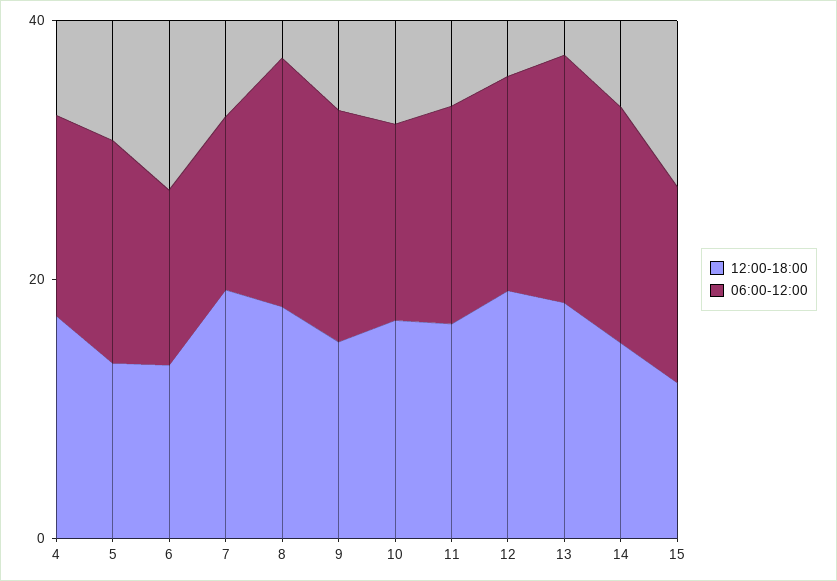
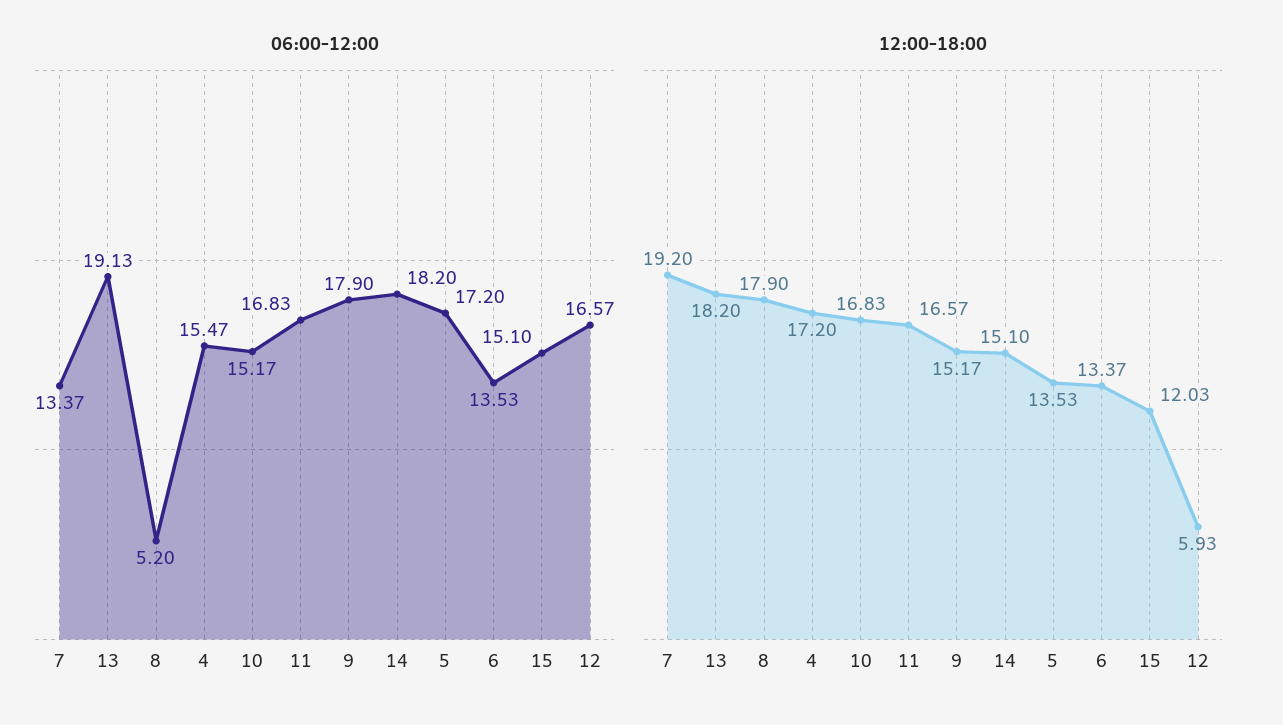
  {
    "12:00-18:00": {
      "4": 17.2,
      "5": 13.53,
      "6": 13.37,
      "7": 19.2,
      "8": 17.9,
      "9": 15.17,
      "10": 16.83,
      "11": 16.57,
-     "12": 20,
+     "12": 5.93,
      "13": 18.2,
      "14": 15.1,
      "15": 12.03
    },
    "06:00-12:00": {
      "4": 15.47,
      "5": 17.2,
      "6": 13.53,
      "7": 13.37,
-     "8": 20,
+     "8": 5.2,
      "9": 17.9,
      "10": 15.17,
      "11": 16.83,
      "12": 16.57,
      "13": 19.13,
      "14": 18.2,
      "15": 15.1
    }
  }

